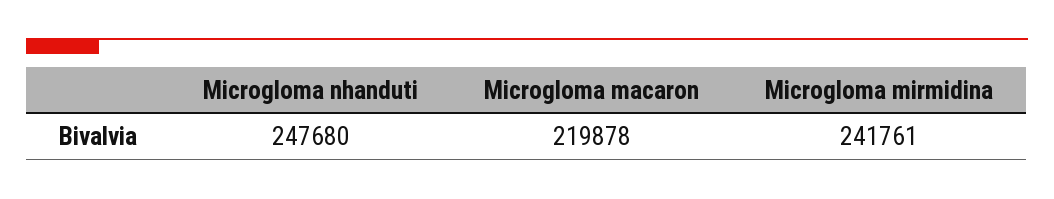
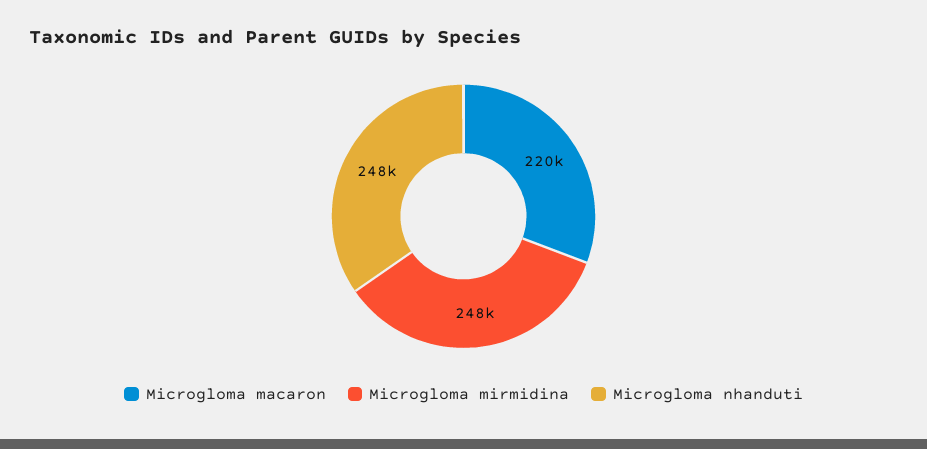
  {
    "Microgloma nhanduti": 247680,
    "Microgloma macaron": 219878,
-   "Microgloma mirmidina": 241761
+   "Microgloma mirmidina": 248000
  }

